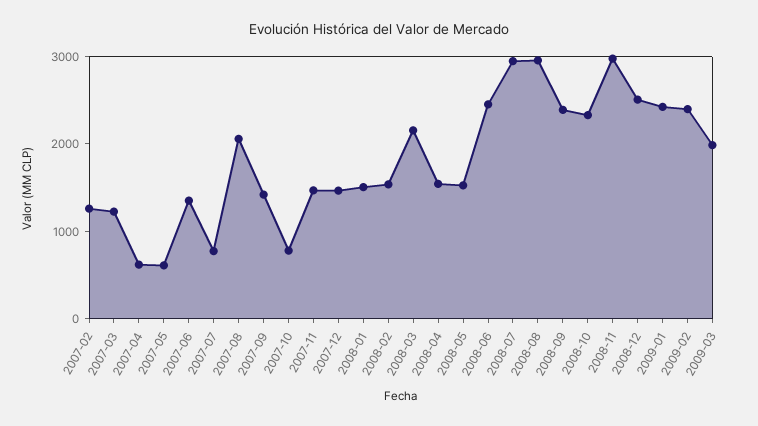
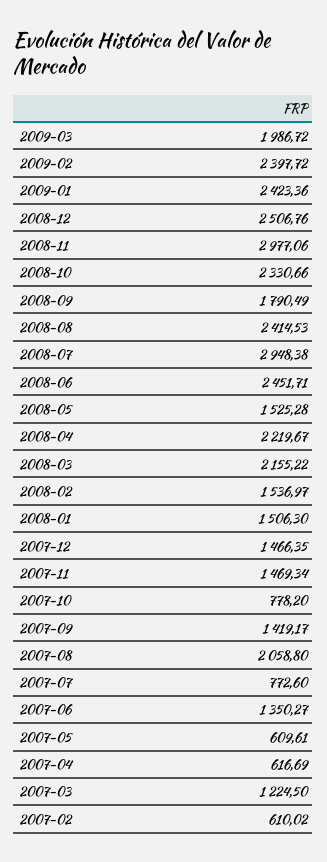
  {
-   "2007-02": 1200,
+   "2007-02": 610.02,
    "2007-03": 1224.5,
    "2007-04": 616.69,
    "2007-05": 609.61,
    "2007-06": 1350.27,
    "2007-07": 772.6,
    "2007-08": 2058.8,
    "2007-09": 1419.17,
    "2007-10": 778.2,
    "2007-11": 1469.34,
    "2007-12": 1466.35,
    "2008-01": 1506.3,
    "2008-02": 1536.97,
    "2008-03": 2155.22,
-   "2008-04": 1600,
+   "2008-04": 2219.67,
    "2008-05": 1525.28,
    "2008-06": 2451.71,
    "2008-07": 2948.38,
-   "2008-08": 3000,
+   "2008-08": 2414.53,
-   "2008-09": 2400,
+   "2008-09": 1790.49,
    "2008-10": 2330.66,
    "2008-11": 2977.06,
    "2008-12": 2506.76,
    "2009-01": 2423.36,
    "2009-02": 2397.72,
    "2009-03": 1986.72
  }

